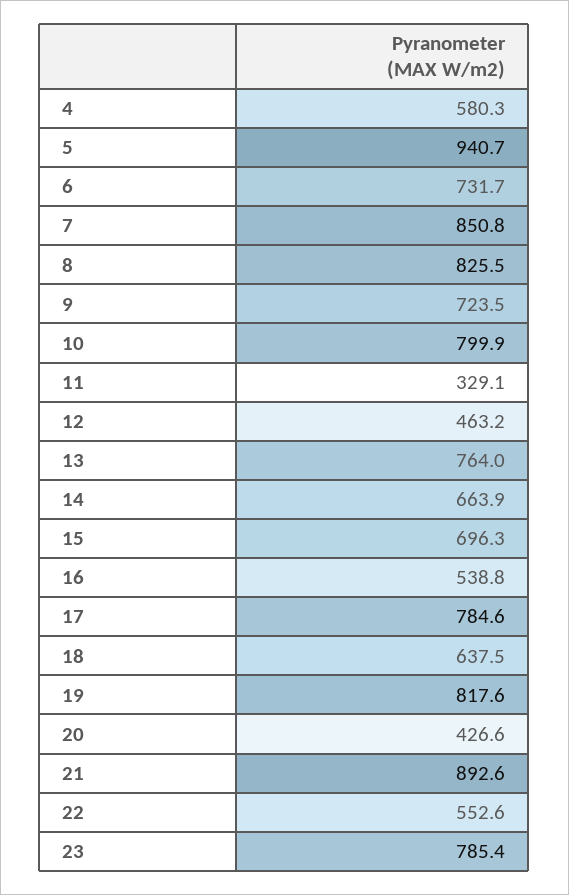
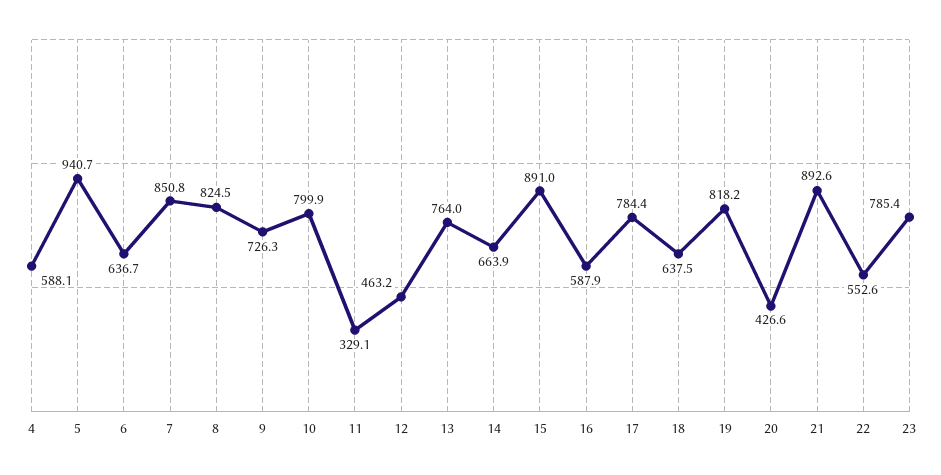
  {
-   "4": 580.3,
+   "4": 588.1,
    "5": 940.7,
-   "6": 731.7,
+   "6": 636.7,
    "7": 850.8,
-   "8": 825.5,
+   "8": 824.5,
-   "9": 723.5,
+   "9": 726.3,
    "10": 799.9,
    "11": 329.1,
    "12": 463.2,
    "13": 764,
    "14": 663.9,
-   "15": 696.3,
+   "15": 891,
-   "16": 538.8,
+   "16": 587.9,
-   "17": 784.6,
+   "17": 784.4,
    "18": 637.5,
-   "19": 817.6,
+   "19": 818.2,
    "20": 426.6,
    "21": 892.6,
    "22": 552.6,
    "23": 785.4
  }

